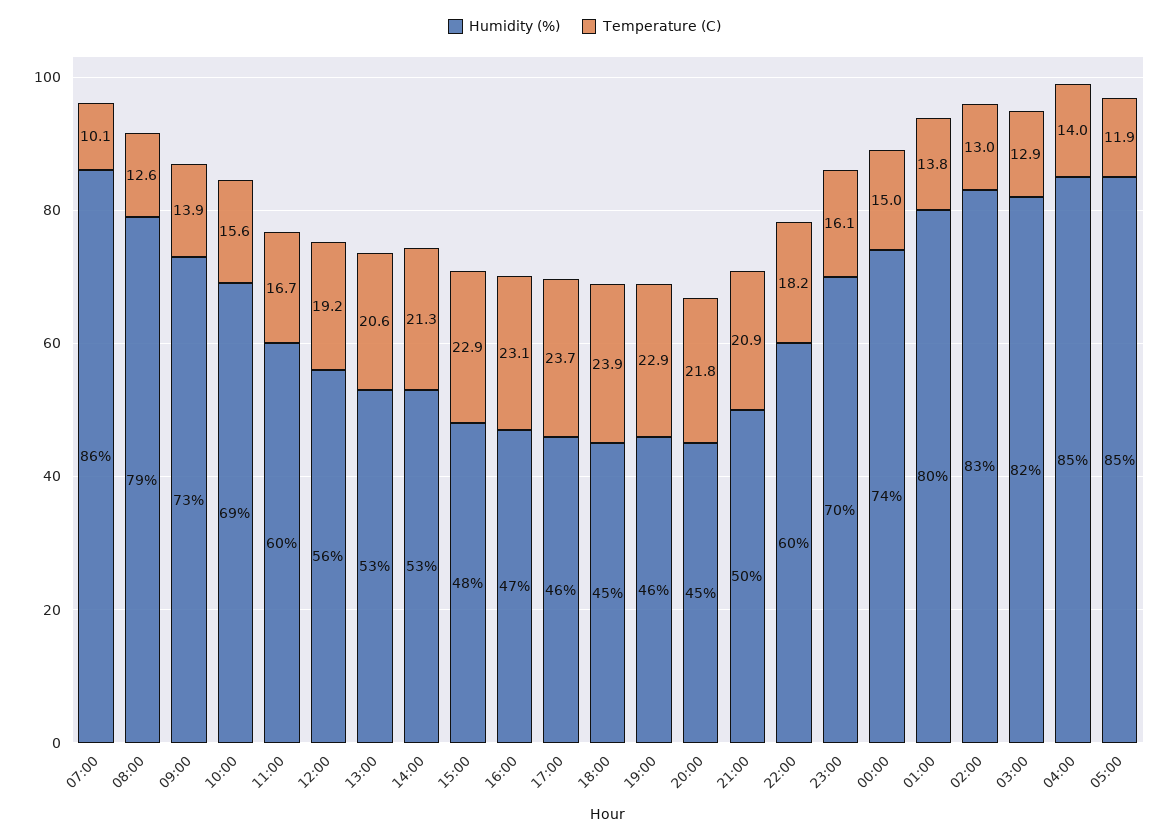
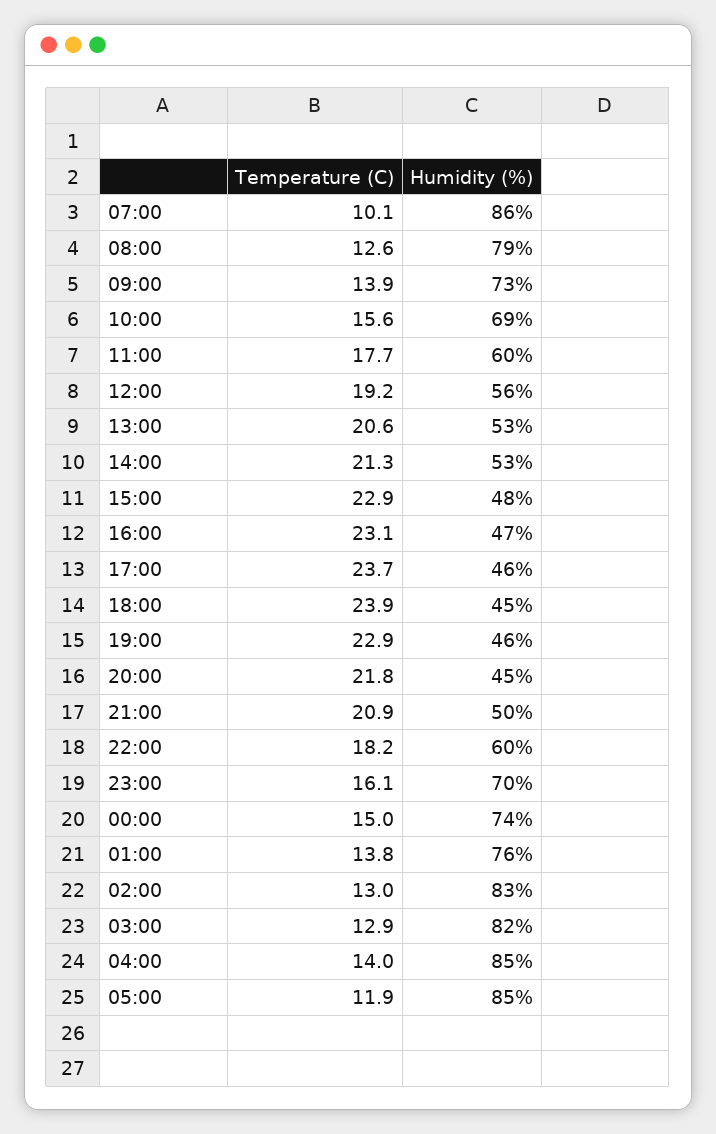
  {
    "Humidity (%)": {
      "07:00": 86,
      "08:00": 79,
      "09:00": 73,
      "10:00": 69,
      "11:00": 60,
      "12:00": 56,
      "13:00": 53,
      "14:00": 53,
      "15:00": 48,
      "16:00": 47,
      "17:00": 46,
      "18:00": 45,
      "19:00": 46,
      "20:00": 45,
      "21:00": 50,
      "22:00": 60,
      "23:00": 70,
      "00:00": 74,
-     "01:00": 80,
+     "01:00": 76,
      "02:00": 83,
      "03:00": 82,
      "04:00": 85,
      "05:00": 85
    },
    "Temperature (C)": {
      "07:00": 10.1,
      "08:00": 12.6,
      "09:00": 13.9,
      "10:00": 15.6,
-     "11:00": 16.7,
+     "11:00": 17.7,
      "12:00": 19.2,
      "13:00": 20.6,
      "14:00": 21.3,
      "15:00": 22.9,
      "16:00": 23.1,
      "17:00": 23.7,
      "18:00": 23.9,
      "19:00": 22.9,
      "20:00": 21.8,
      "21:00": 20.9,
      "22:00": 18.2,
      "23:00": 16.1,
      "00:00": 15,
      "01:00": 13.8,
      "02:00": 13,
      "03:00": 12.9,
      "04:00": 14,
      "05:00": 11.9
    }
  }

